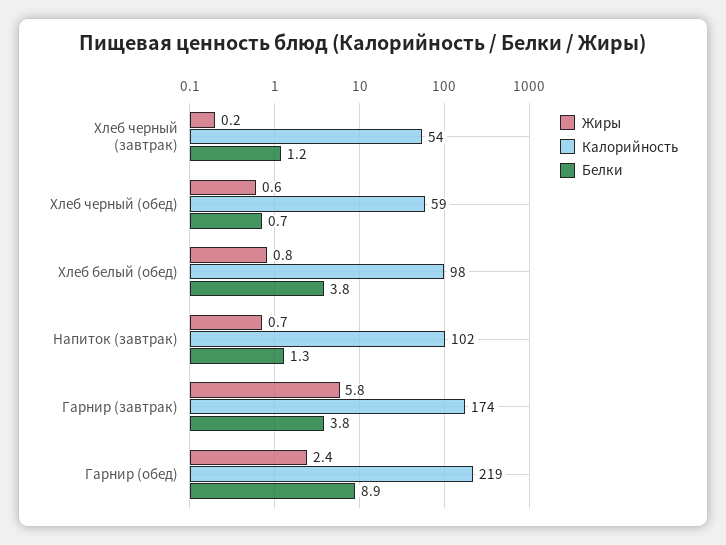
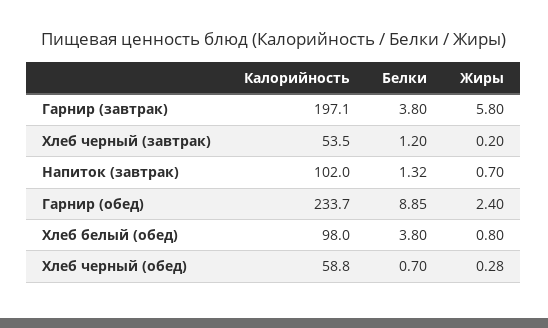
  {
    "Жиры": {
      "Хлеб черный (завтрак)": 0.2,
-     "Хлеб черный (обед)": 0.6,
+     "Хлеб черный (обед)": 0.28,
      "Хлеб белый (обед)": 0.8,
      "Напиток (завтрак)": 0.7,
      "Гарнир (завтрак)": 5.8,
      "Гарнир (обед)": 2.4
    },
    "Калорийность": {
      "Хлеб черный (завтрак)": 53.5,
      "Хлеб черный (обед)": 58.8,
      "Хлеб белый (обед)": 98,
      "Напиток (завтрак)": 102,
-     "Гарнир (завтрак)": 174,
+     "Гарнир (завтрак)": 197.1,
-     "Гарнир (обед)": 219
+     "Гарнир (обед)": 233.7
    },
    "Белки": {
      "Хлеб черный (завтрак)": 1.2,
      "Хлеб черный (обед)": 0.7,
      "Хлеб белый (обед)": 3.8,
      "Напиток (завтрак)": 1.32,
      "Гарнир (завтрак)": 3.8,
      "Гарнир (обед)": 8.85
    }
  }

